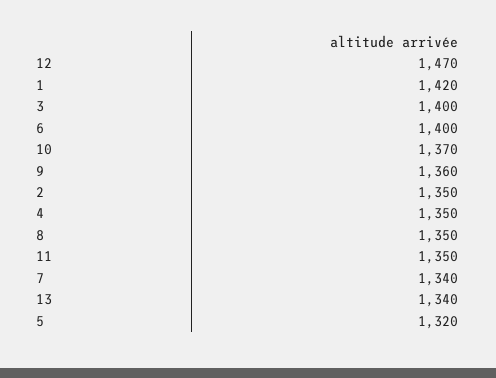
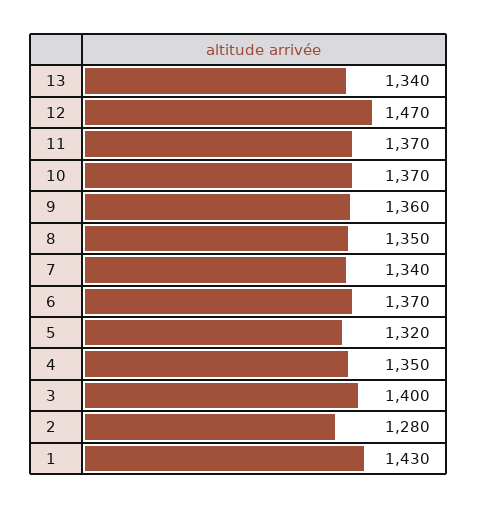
  {
    "12": 1470,
-   "1": 1420,
+   "1": 1430,
    "3": 1400,
-   "6": 1400,
+   "6": 1370,
    "10": 1370,
    "9": 1360,
-   "2": 1350,
+   "2": 1280,
    "4": 1350,
    "8": 1350,
-   "11": 1350,
+   "11": 1370,
    "7": 1340,
    "13": 1340,
    "5": 1320
  }

